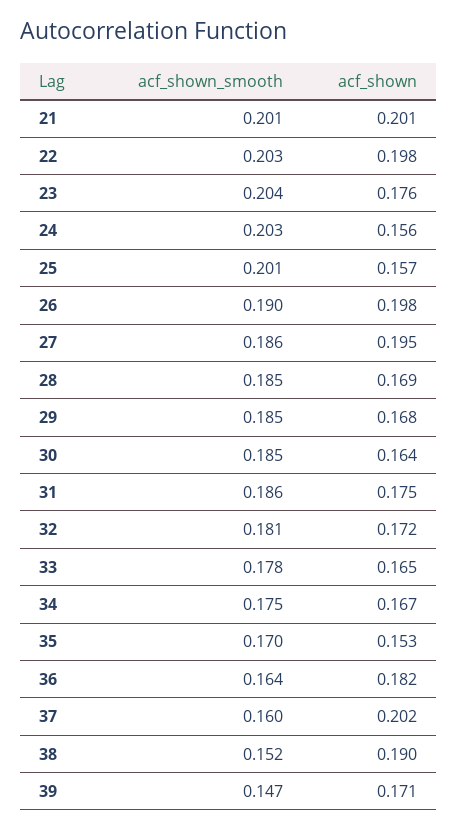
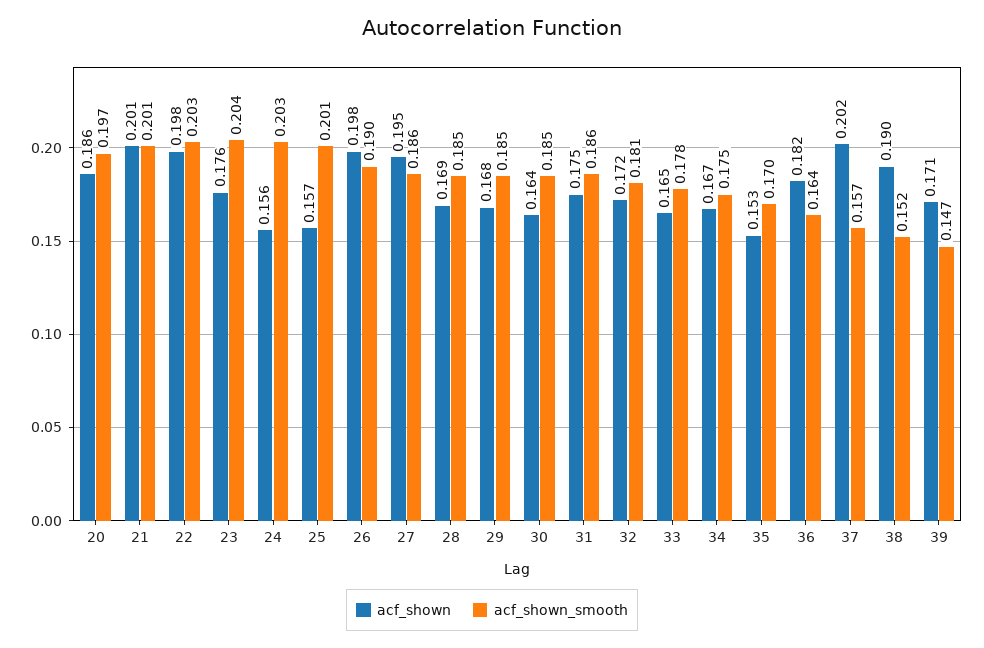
  {
    "acf_shown_smooth": {
      "21": 0.201,
      "22": 0.203,
      "23": 0.204,
      "24": 0.203,
      "25": 0.201,
      "26": 0.19,
      "27": 0.186,
      "28": 0.185,
      "29": 0.185,
      "30": 0.185,
      "31": 0.186,
      "32": 0.181,
      "33": 0.178,
      "34": 0.175,
      "35": 0.17,
      "36": 0.164,
-     "37": 0.16,
+     "37": 0.157,
      "38": 0.152,
-     "39": 0.147
+     "39": 0.147,
+     "20": 0.197
    },
    "acf_shown": {
      "21": 0.201,
      "22": 0.198,
      "23": 0.176,
      "24": 0.156,
      "25": 0.157,
      "26": 0.198,
      "27": 0.195,
      "28": 0.169,
      "29": 0.168,
      "30": 0.164,
      "31": 0.175,
      "32": 0.172,
      "33": 0.165,
      "34": 0.167,
      "35": 0.153,
      "36": 0.182,
      "37": 0.202,
      "38": 0.19,
-     "39": 0.171
+     "39": 0.171,
+     "20": 0.186
    }
  }

